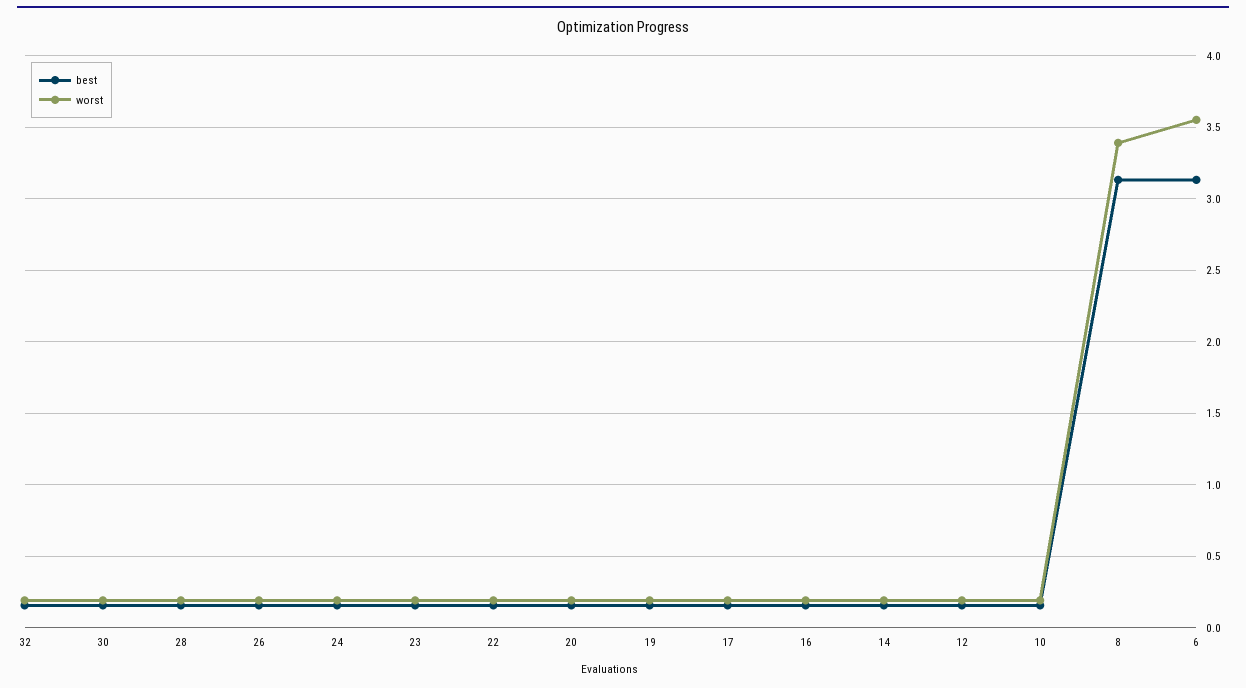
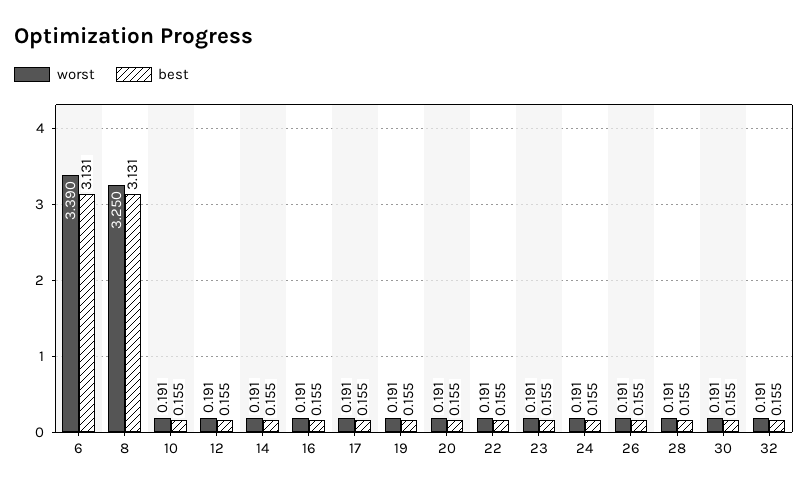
  {
    "best": {
      "32": 0.155,
      "30": 0.155,
      "28": 0.155,
      "26": 0.155,
      "24": 0.155,
      "23": 0.155,
      "22": 0.155,
      "20": 0.155,
      "19": 0.155,
      "17": 0.155,
      "16": 0.155,
      "14": 0.155,
      "12": 0.155,
      "10": 0.155,
      "8": 3.131,
      "6": 3.131
    },
    "worst": {
      "32": 0.191,
      "30": 0.191,
      "28": 0.191,
      "26": 0.191,
      "24": 0.191,
      "23": 0.191,
      "22": 0.191,
      "20": 0.191,
      "19": 0.191,
      "17": 0.191,
      "16": 0.191,
      "14": 0.191,
      "12": 0.191,
      "10": 0.191,
-     "8": 3.4,
+     "8": 3.25,
-     "6": 3.55
+     "6": 3.39
    }
  }

